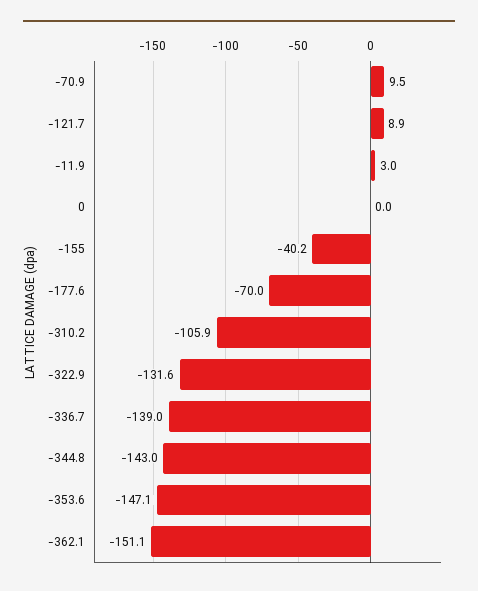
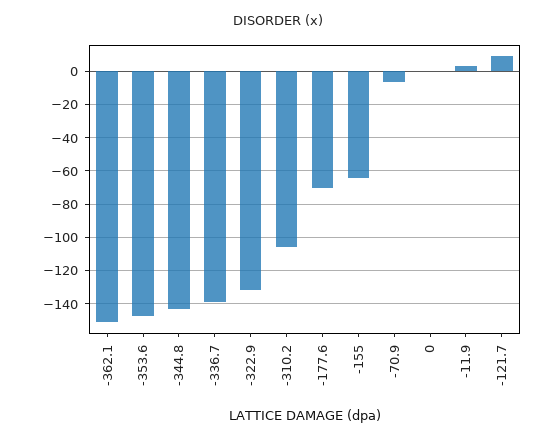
  {
-   "-70.9": 9.5,
+   "-70.9": -5,
    "-121.7": 8.9,
    "-11.9": 3,
    "0": 0,
-   "-155": -40.2,
+   "-155": -65,
    "-177.6": -70,
    "-310.2": -105.9,
    "-322.9": -131.6,
    "-336.7": -139,
    "-344.8": -143,
    "-353.6": -147.1,
    "-362.1": -151.1
  }

